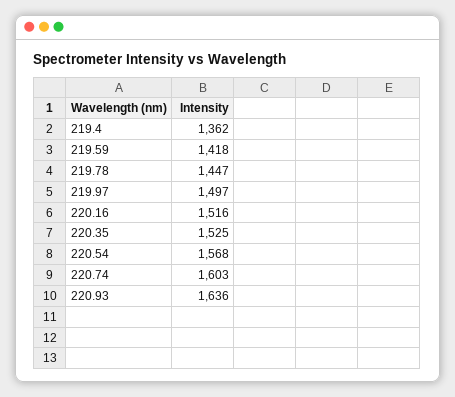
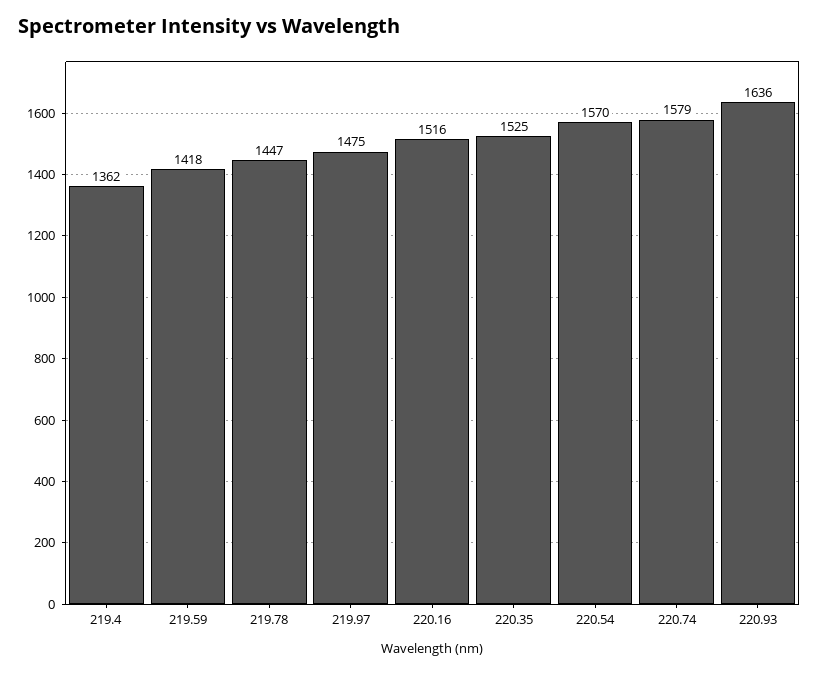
  {
    "219.4": 1362,
    "219.59": 1418,
    "219.78": 1447,
-   "219.97": 1497,
+   "219.97": 1475,
    "220.16": 1516,
    "220.35": 1525,
-   "220.54": 1568,
+   "220.54": 1570,
-   "220.74": 1603,
+   "220.74": 1579,
    "220.93": 1636
  }

